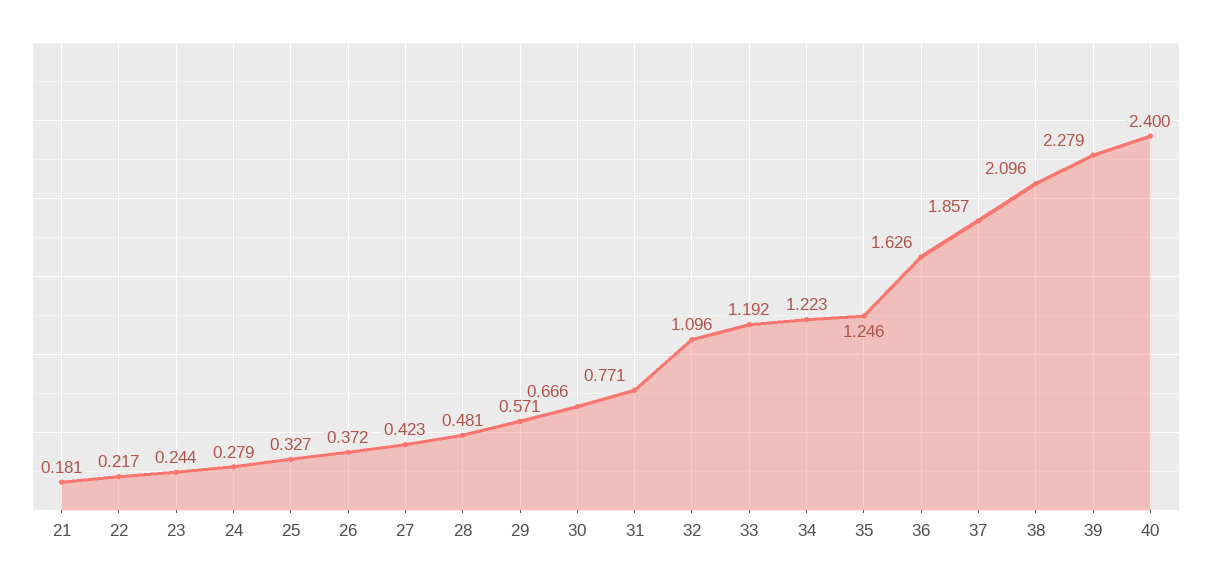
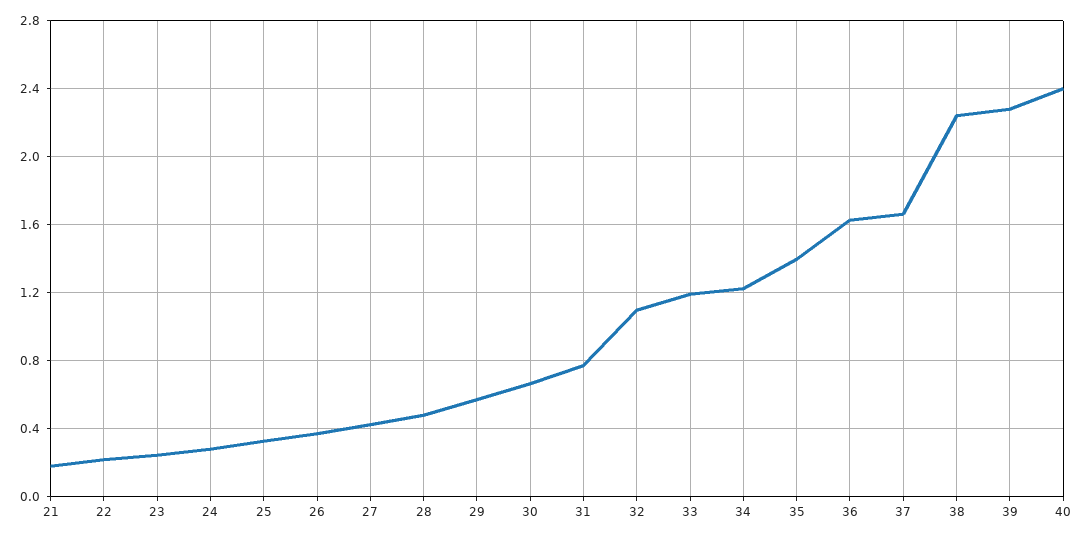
  {
    "21": 0.181,
    "22": 0.217,
    "23": 0.244,
    "24": 0.279,
    "25": 0.327,
    "26": 0.372,
    "27": 0.423,
    "28": 0.481,
    "29": 0.571,
    "30": 0.666,
    "31": 0.771,
    "32": 1.096,
    "33": 1.192,
    "34": 1.223,
-   "35": 1.246,
+   "35": 1.4,
    "36": 1.626,
-   "37": 1.857,
+   "37": 1.65,
-   "38": 2.096,
+   "38": 2.25,
    "39": 2.279,
    "40": 2.4
  }

